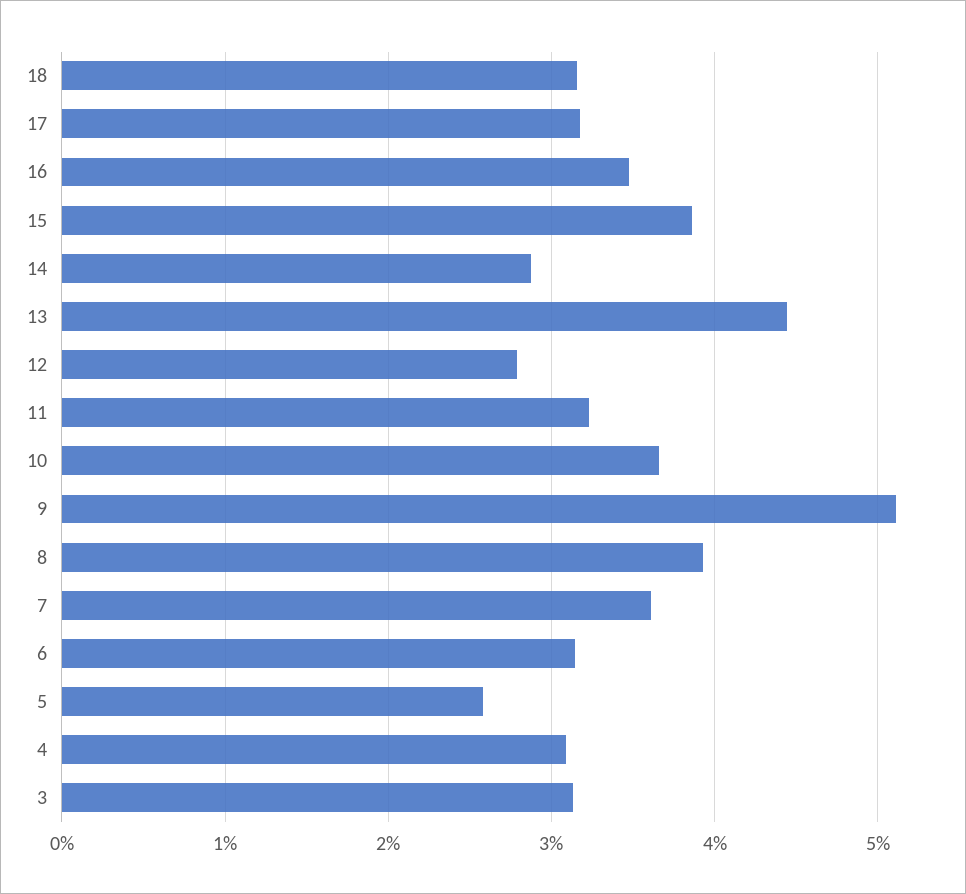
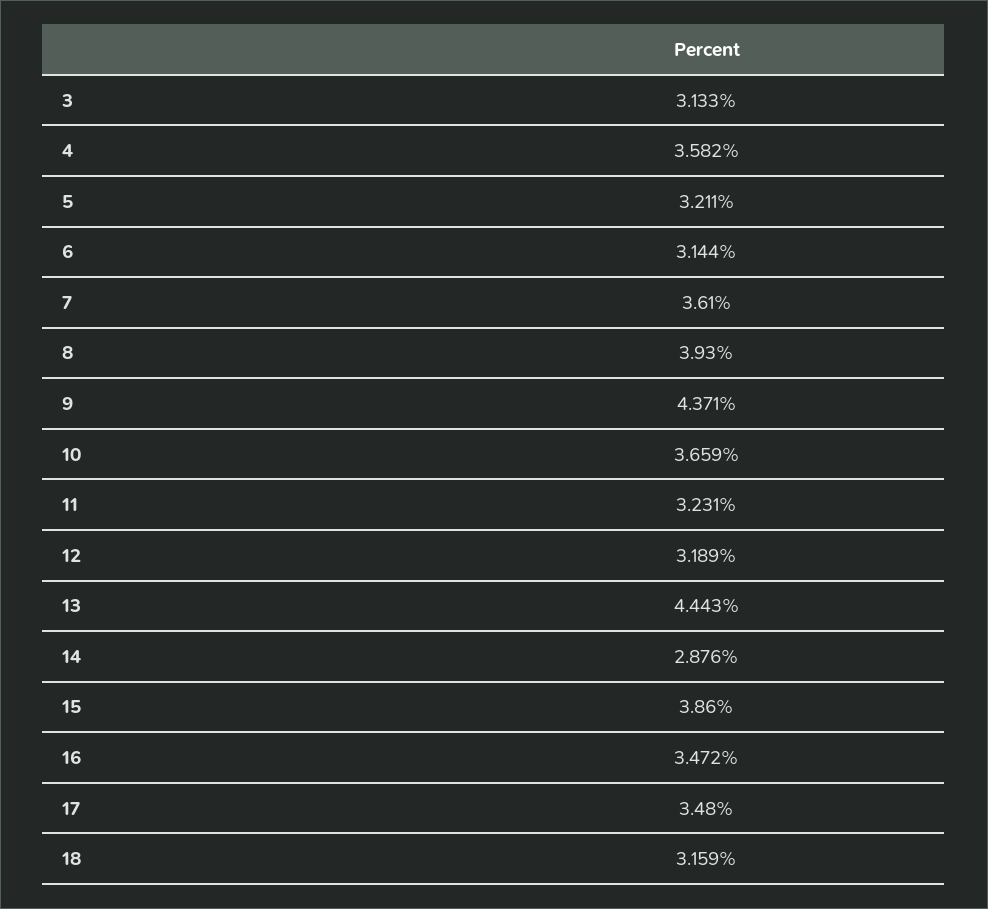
  {
    "18": 3.159,
-   "17": 3.2,
+   "17": 3.48,
    "16": 3.472,
    "15": 3.86,
    "14": 2.876,
    "13": 4.443,
-   "12": 2.8,
+   "12": 3.189,
    "11": 3.231,
    "10": 3.659,
-   "9": 5.1,
+   "9": 4.371,
    "8": 3.93,
    "7": 3.61,
    "6": 3.144,
-   "5": 2.6,
+   "5": 3.211,
-   "4": 3.1,
+   "4": 3.582,
    "3": 3.133
  }

